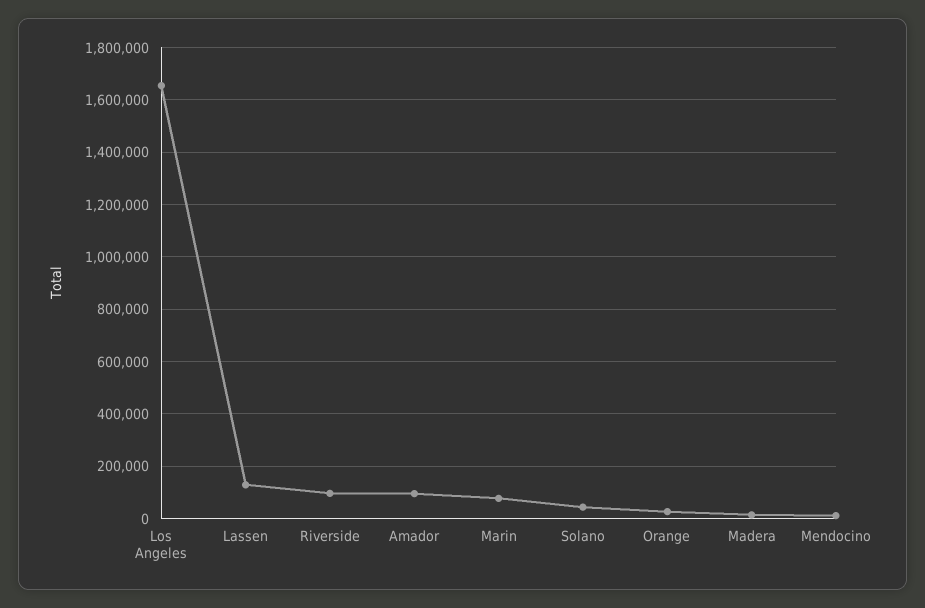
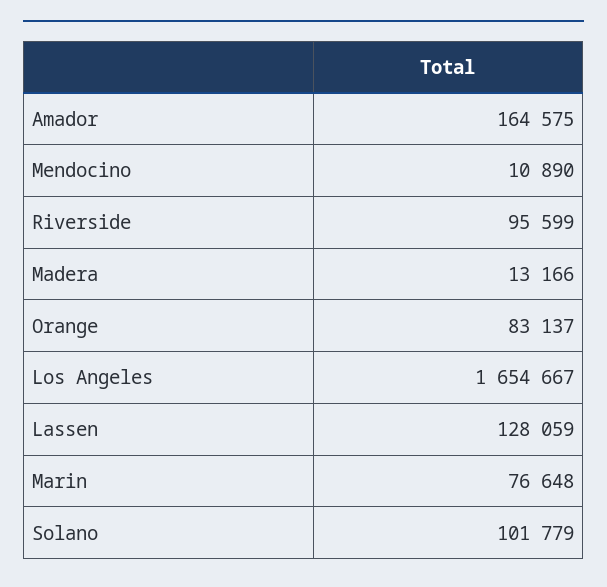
  {
    "Los Angeles": 1654667,
    "Lassen": 128059,
    "Riverside": 95599,
-   "Amador": 100000,
+   "Amador": 164575,
    "Marin": 76648,
-   "Solano": 50000,
+   "Solano": 101779,
-   "Orange": 25000,
+   "Orange": 83137,
    "Madera": 13166,
    "Mendocino": 10890
  }

